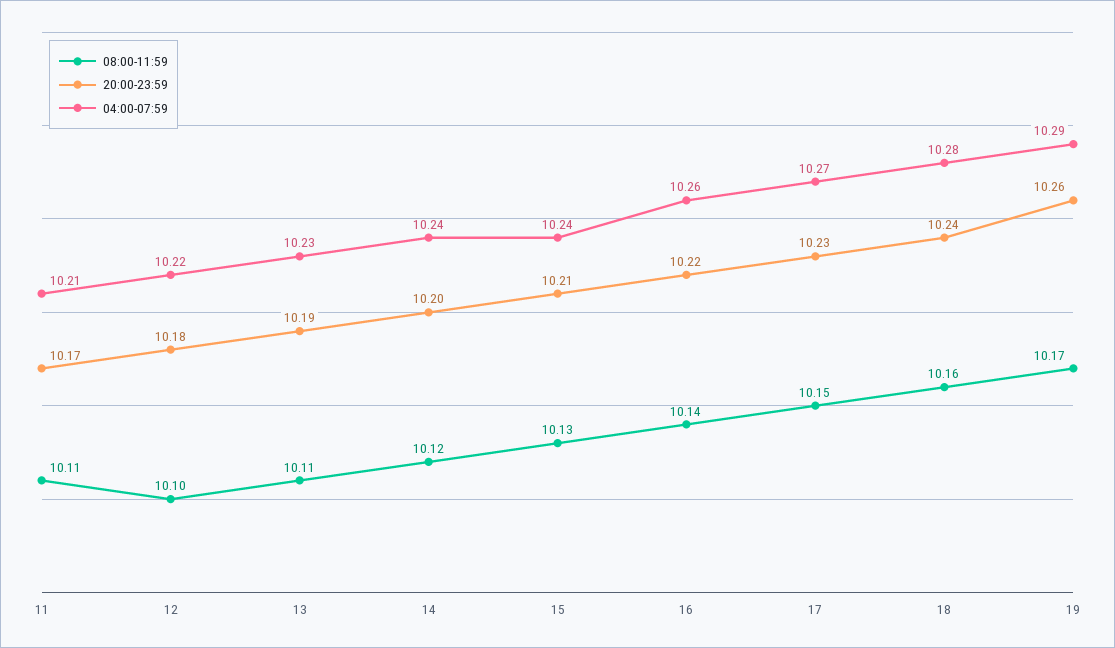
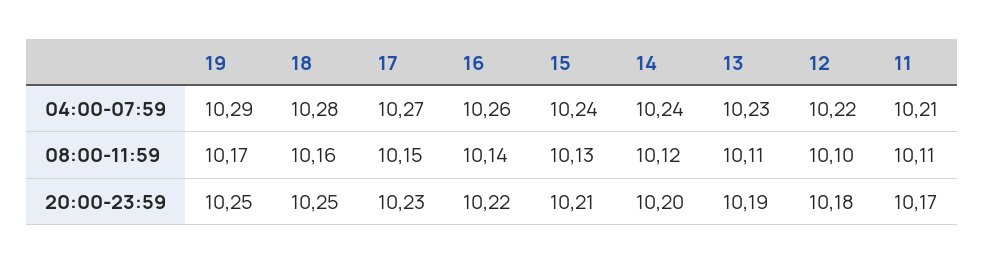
  {
    "08:00-11:59": {
      "11": 10.11,
      "12": 10.1,
      "13": 10.11,
      "14": 10.12,
      "15": 10.13,
      "16": 10.14,
      "17": 10.15,
      "18": 10.16,
      "19": 10.17
    },
    "20:00-23:59": {
      "11": 10.17,
      "12": 10.18,
      "13": 10.19,
      "14": 10.2,
      "15": 10.21,
      "16": 10.22,
      "17": 10.23,
-     "18": 10.24,
+     "18": 10.25,
-     "19": 10.26
+     "19": 10.25
    },
    "04:00-07:59": {
      "11": 10.21,
      "12": 10.22,
      "13": 10.23,
      "14": 10.24,
      "15": 10.24,
      "16": 10.26,
      "17": 10.27,
      "18": 10.28,
      "19": 10.29
    }
  }

